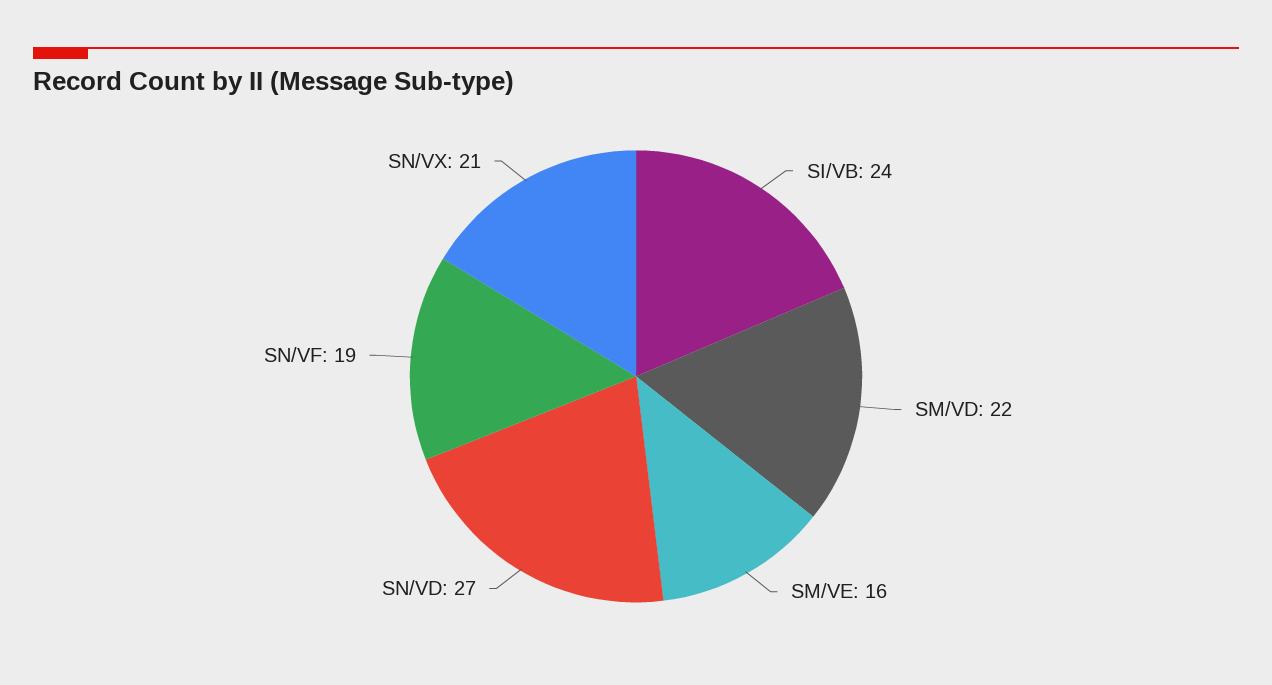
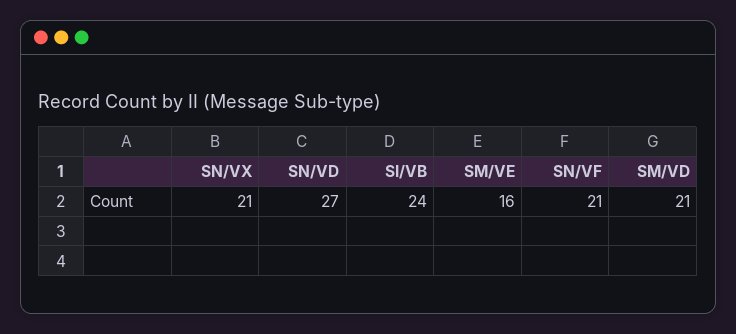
  {
    "SI/VB": 24,
-   "SM/VD": 22,
+   "SM/VD": 21,
    "SM/VE": 16,
    "SN/VD": 27,
-   "SN/VF": 19,
+   "SN/VF": 21,
    "SN/VX": 21
  }

